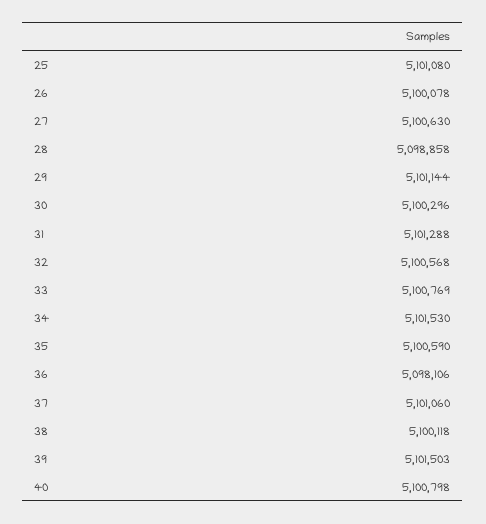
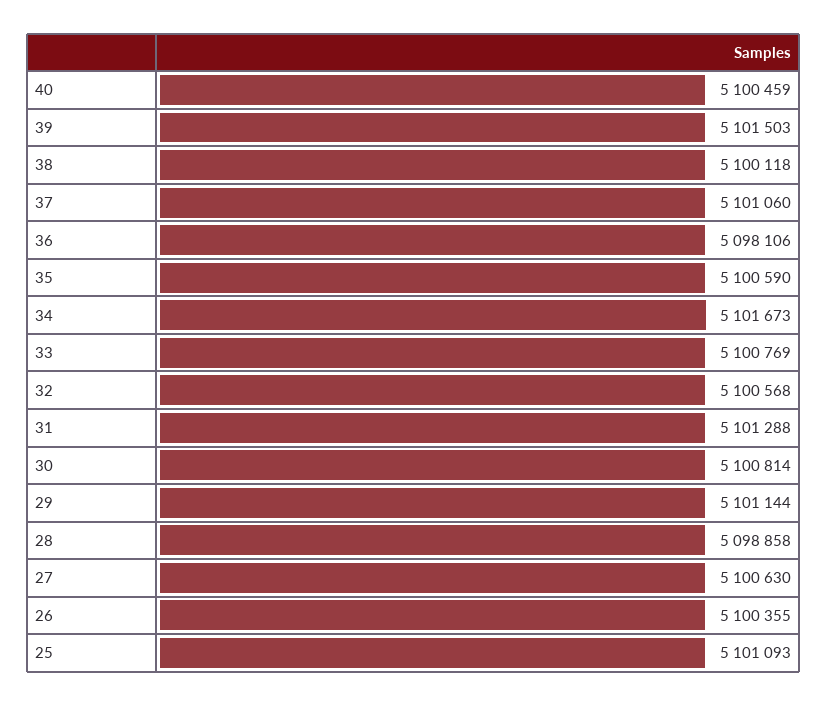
  {
-   "25": 5101080,
+   "25": 5101093,
-   "26": 5100078,
+   "26": 5100355,
    "27": 5100630,
    "28": 5098858,
    "29": 5101144,
-   "30": 5100296,
+   "30": 5100814,
    "31": 5101288,
    "32": 5100568,
    "33": 5100769,
-   "34": 5101530,
+   "34": 5101673,
    "35": 5100590,
    "36": 5098106,
    "37": 5101060,
    "38": 5100118,
    "39": 5101503,
-   "40": 5100798
+   "40": 5100459
  }

